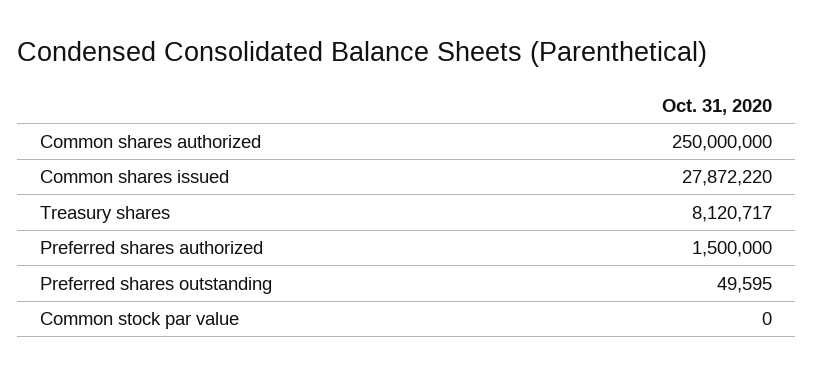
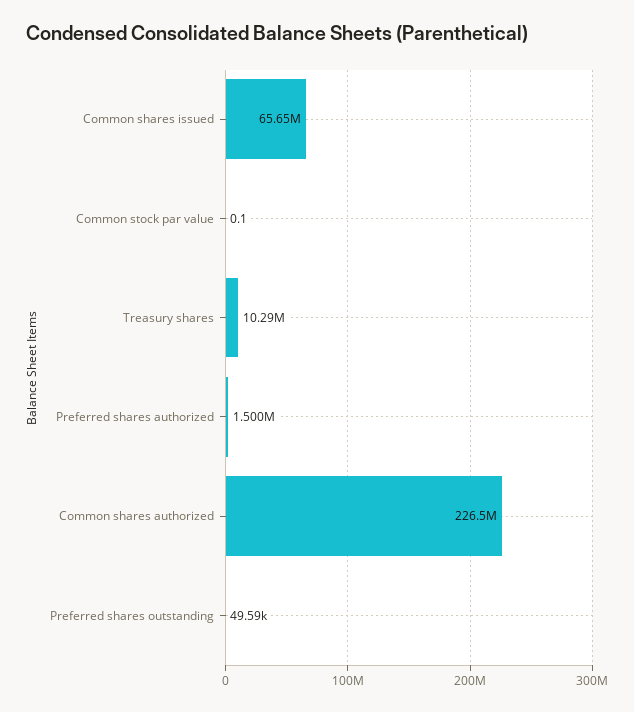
  {
-   "Common shares authorized": 250000000,
+   "Common shares authorized": 226500000,
-   "Common shares issued": 27872220,
+   "Common shares issued": 65650000,
-   "Treasury shares": 8120717,
+   "Treasury shares": 10290000,
    "Preferred shares authorized": 1500000,
    "Preferred shares outstanding": 49595,
    "Common stock par value": 0.1
  }

